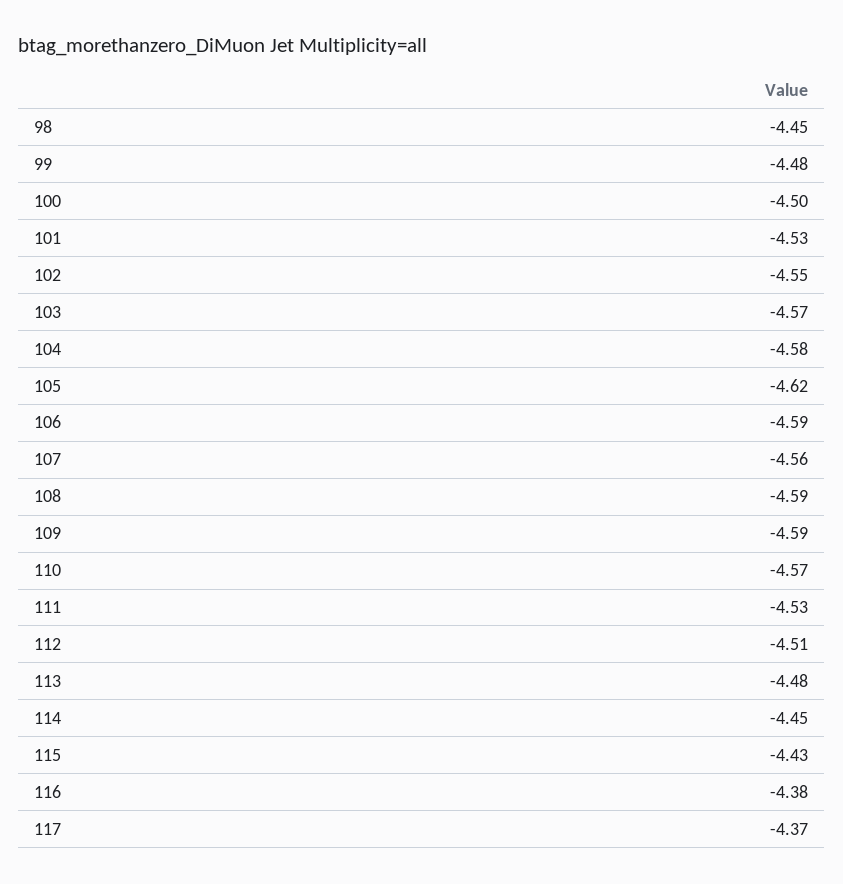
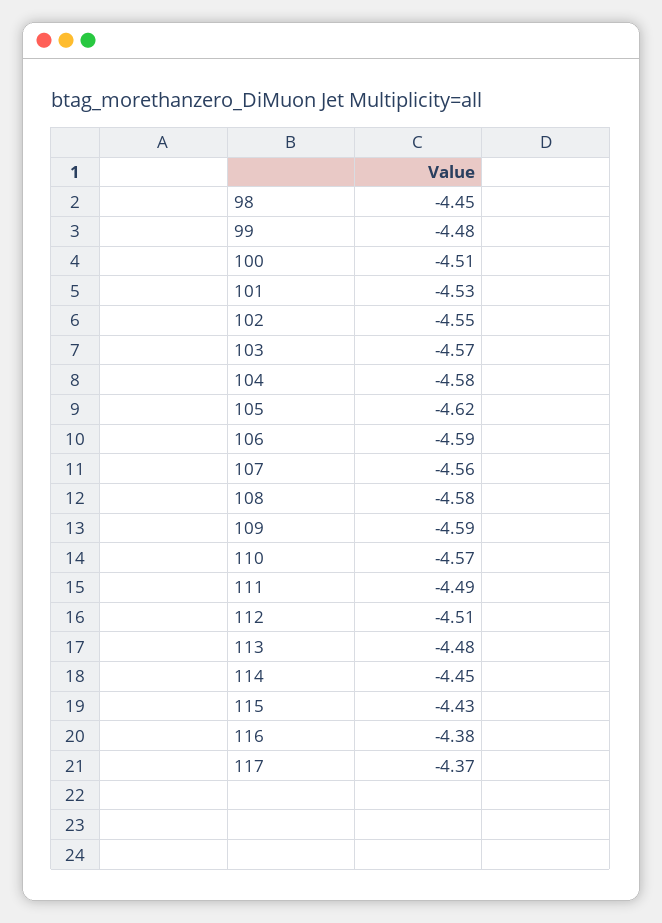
  {
    "98": -4.45,
    "99": -4.48,
-   "100": -4.5,
+   "100": -4.51,
    "101": -4.53,
    "102": -4.55,
    "103": -4.57,
    "104": -4.58,
    "105": -4.62,
    "106": -4.59,
    "107": -4.56,
-   "108": -4.59,
+   "108": -4.58,
    "109": -4.59,
    "110": -4.57,
-   "111": -4.53,
+   "111": -4.49,
    "112": -4.51,
    "113": -4.48,
    "114": -4.45,
    "115": -4.43,
    "116": -4.38,
    "117": -4.37
  }

